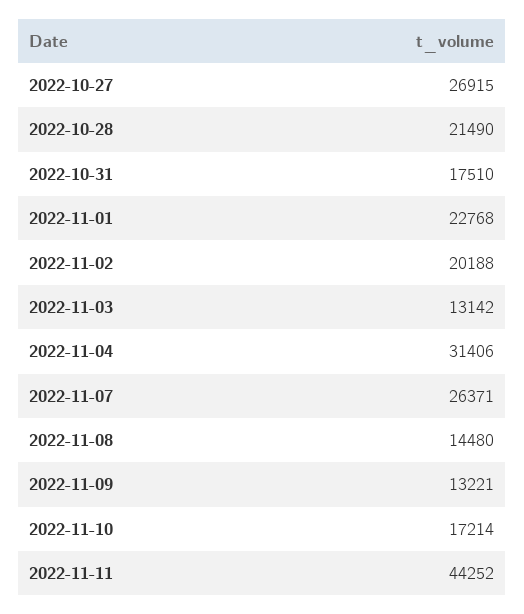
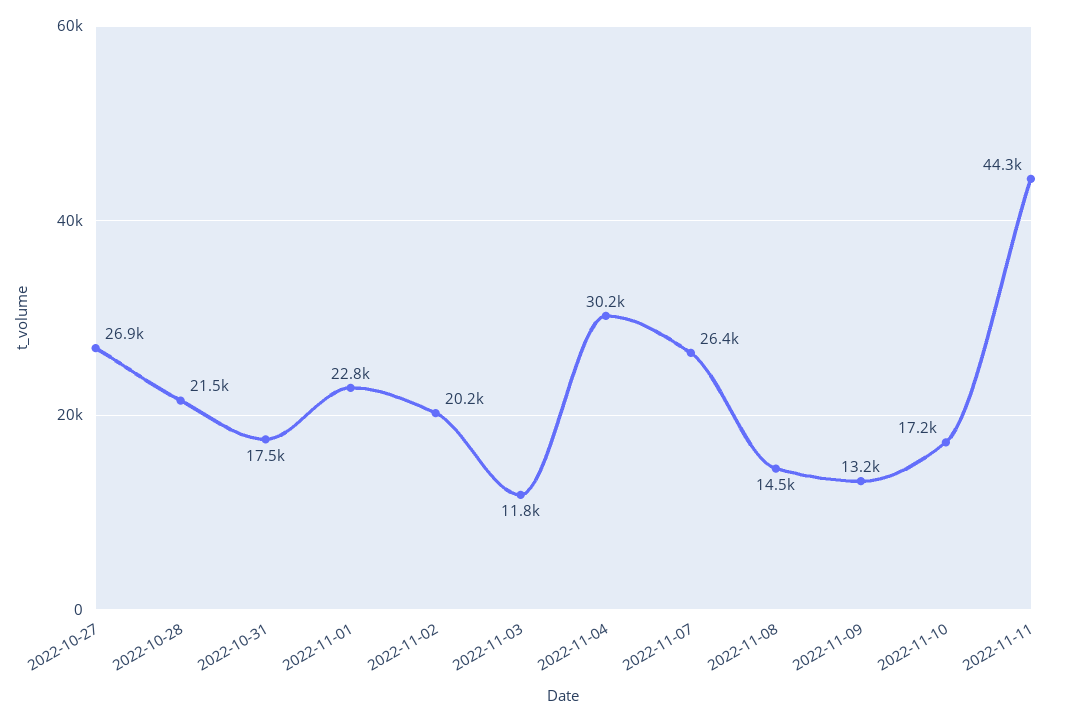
  {
    "2022-10-27": 26915,
    "2022-10-28": 21490,
    "2022-10-31": 17510,
    "2022-11-01": 22768,
    "2022-11-02": 20188,
-   "2022-11-03": 13142,
+   "2022-11-03": 11800,
-   "2022-11-04": 31406,
+   "2022-11-04": 30200,
    "2022-11-07": 26371,
    "2022-11-08": 14480,
    "2022-11-09": 13221,
    "2022-11-10": 17214,
    "2022-11-11": 44252
  }

